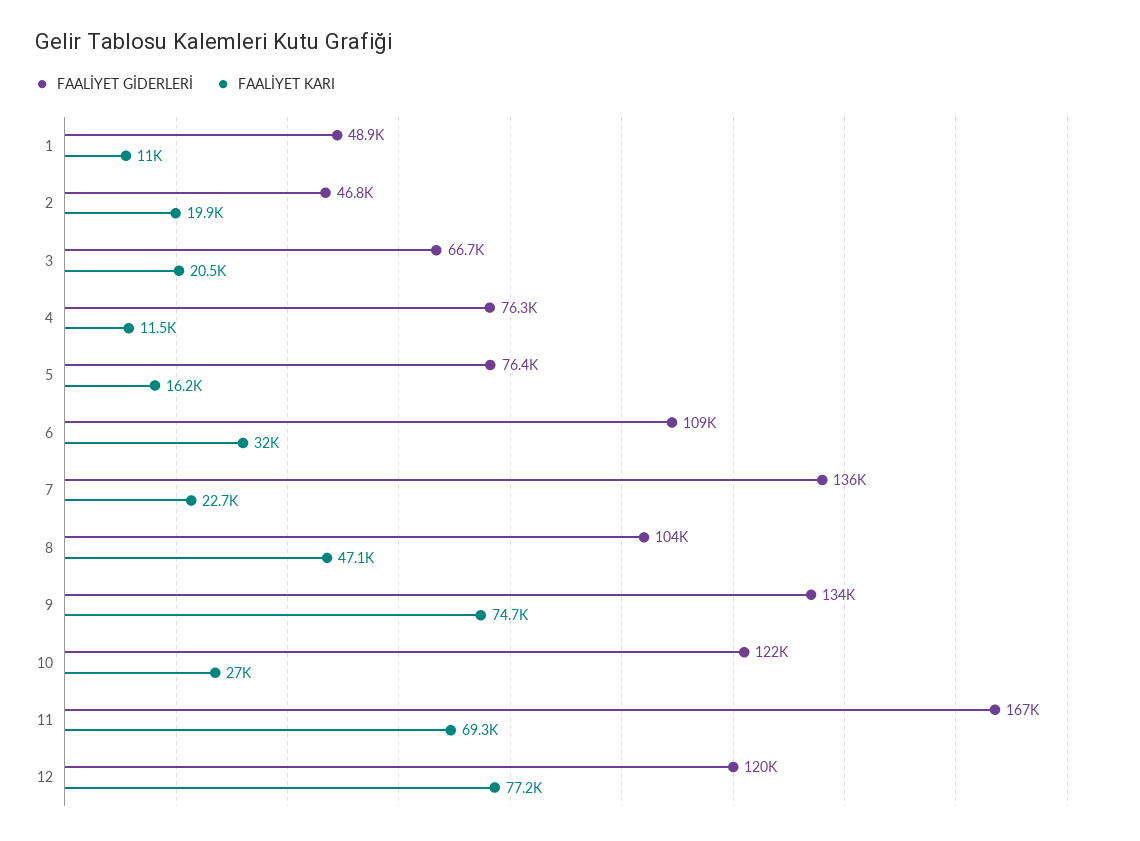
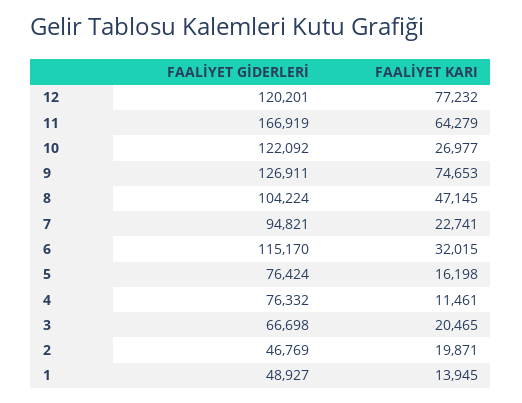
  {
    "FAALİYET GİDERLERİ": {
      "1": 48927,
      "2": 46769,
      "3": 66698,
      "4": 76332,
      "5": 76424,
-     "6": 109000,
+     "6": 115170,
-     "7": 136000,
+     "7": 94821,
      "8": 104224,
-     "9": 134000,
+     "9": 126911,
      "10": 122092,
      "11": 166919,
      "12": 120201
    },
    "FAALİYET KARI": {
-     "1": 11000,
+     "1": 13945,
      "2": 19871,
      "3": 20465,
      "4": 11461,
      "5": 16198,
      "6": 32015,
      "7": 22741,
      "8": 47145,
      "9": 74653,
      "10": 26977,
-     "11": 69300,
+     "11": 64279,
      "12": 77232
    }
  }

